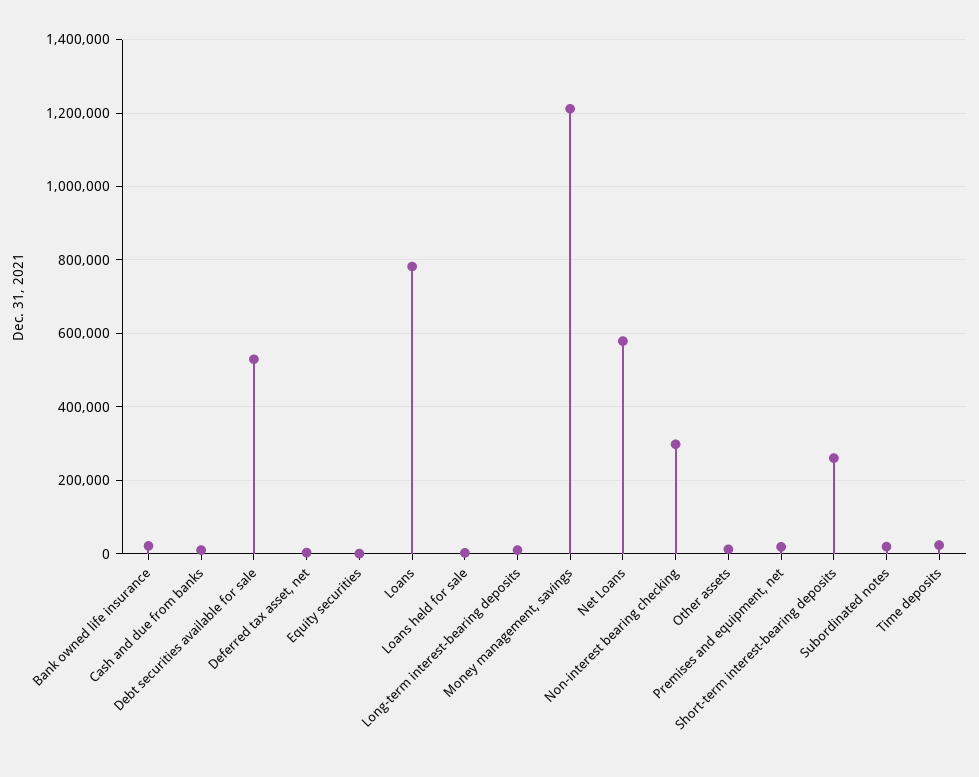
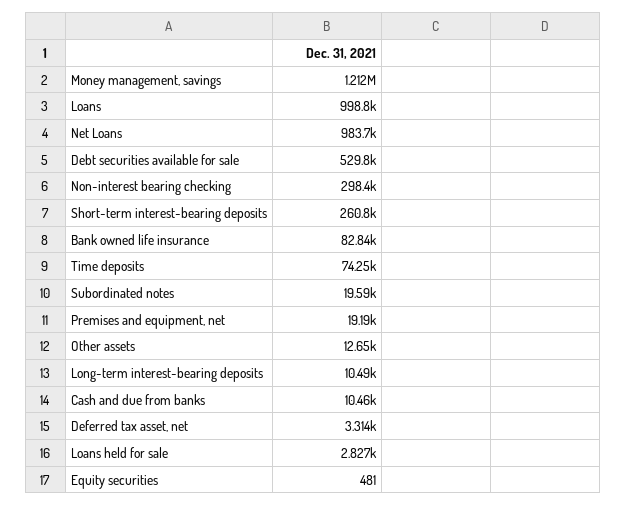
  {
-   "Bank owned life insurance": 20000,
+   "Bank owned life insurance": 82840,
    "Cash and due from banks": 10460,
    "Debt securities available for sale": 529800,
    "Deferred tax asset, net": 3314,
    "Equity securities": 481,
-   "Loans": 780000,
+   "Loans": 998800,
    "Loans held for sale": 2827,
    "Long-term interest-bearing deposits": 10490,
    "Money management, savings": 1212000,
-   "Net Loans": 580000,
+   "Net Loans": 983700,
    "Non-interest bearing checking": 298400,
    "Other assets": 12650,
    "Premises and equipment, net": 19190,
    "Short-term interest-bearing deposits": 260800,
    "Subordinated notes": 19590,
-   "Time deposits": 20000
+   "Time deposits": 74250
  }

